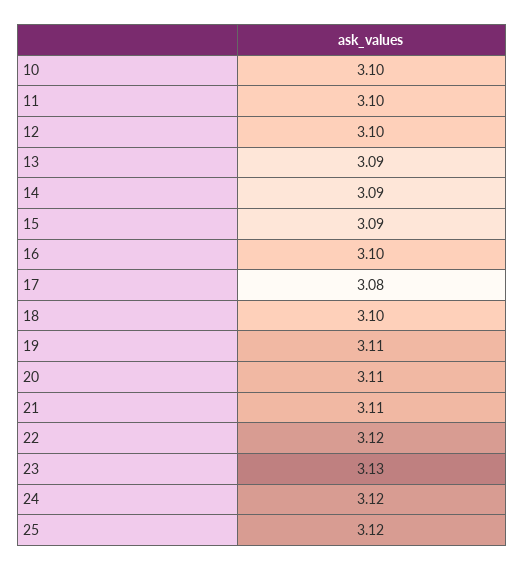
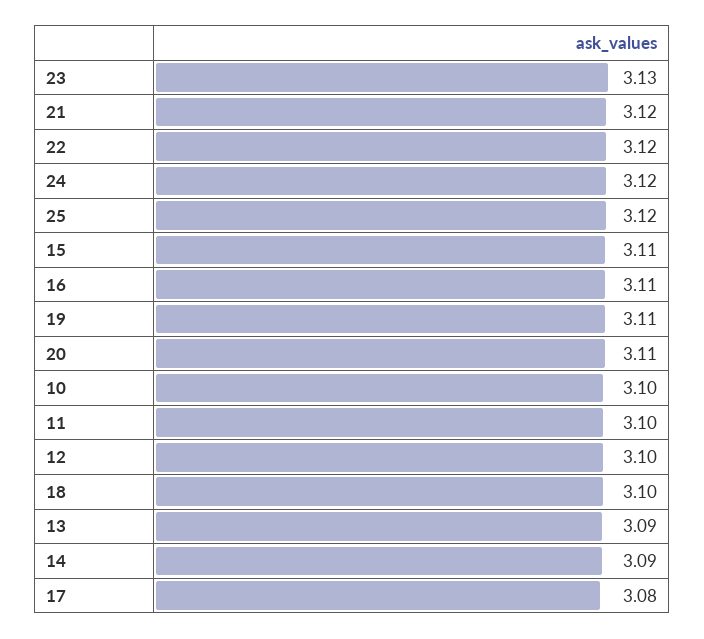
  {
    "10": 3.1,
    "11": 3.1,
    "12": 3.1,
    "13": 3.09,
    "14": 3.09,
-   "15": 3.09,
+   "15": 3.11,
-   "16": 3.1,
+   "16": 3.11,
    "17": 3.08,
    "18": 3.1,
    "19": 3.11,
    "20": 3.11,
-   "21": 3.11,
+   "21": 3.12,
    "22": 3.12,
    "23": 3.13,
    "24": 3.12,
    "25": 3.12
  }

